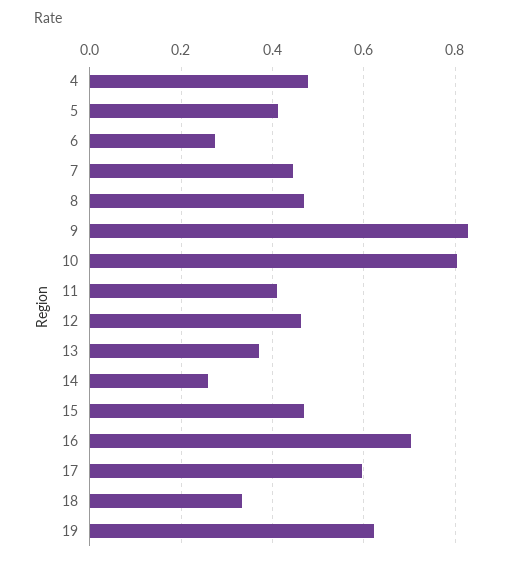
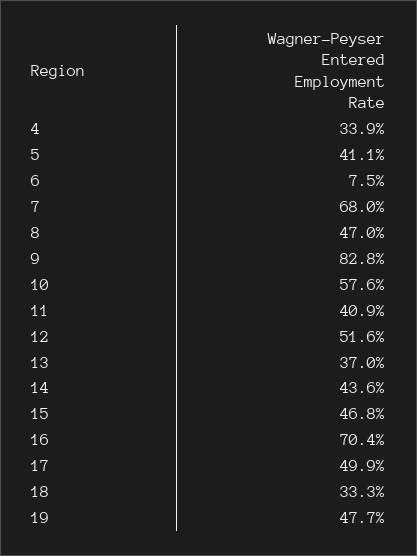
  {
-   "4": 0.48,
+   "4": 0.339,
    "5": 0.411,
-   "6": 0.28,
+   "6": 0.075,
-   "7": 0.44,
+   "7": 0.68,
    "8": 0.47,
    "9": 0.828,
-   "10": 0.8,
+   "10": 0.576,
    "11": 0.409,
-   "12": 0.46,
+   "12": 0.516,
    "13": 0.37,
-   "14": 0.26,
+   "14": 0.436,
    "15": 0.468,
    "16": 0.704,
-   "17": 0.6,
+   "17": 0.499,
    "18": 0.333,
-   "19": 0.62
+   "19": 0.477
  }

